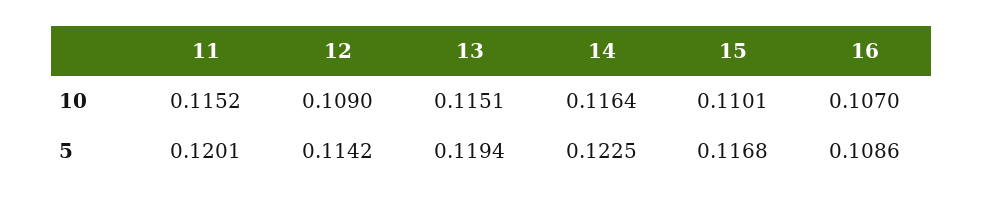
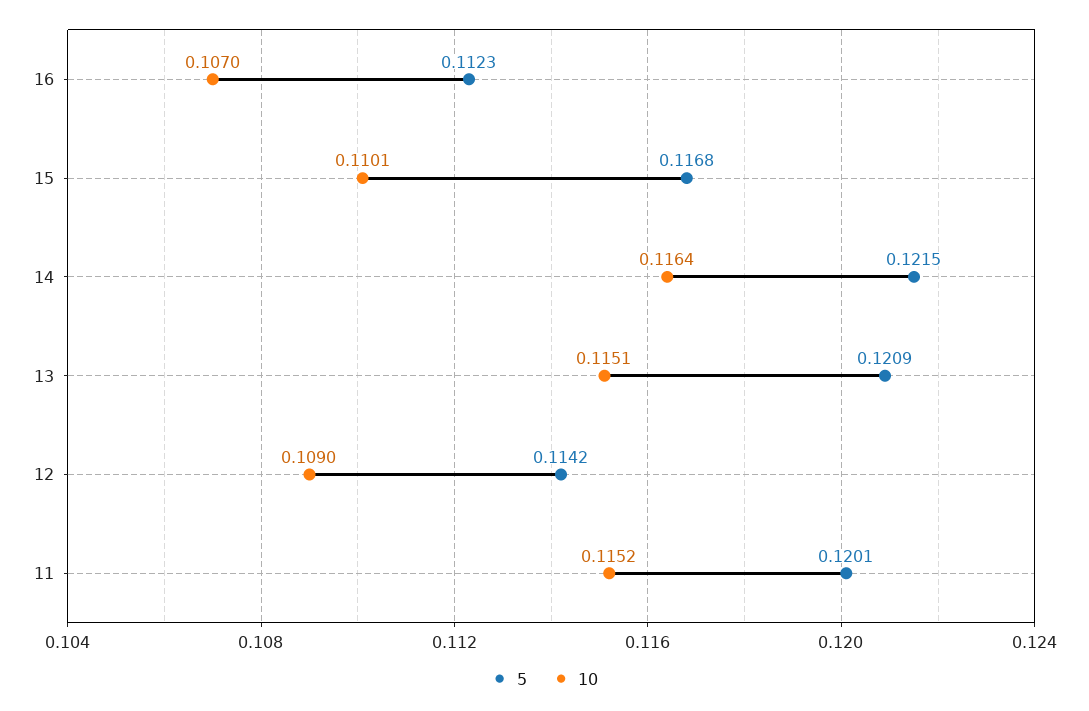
  {
    "10": {
      "11": 0.1152,
      "12": 0.109,
      "13": 0.1151,
      "14": 0.1164,
      "15": 0.1101,
      "16": 0.107
    },
    "5": {
      "11": 0.1201,
      "12": 0.1142,
-     "13": 0.1194,
+     "13": 0.1209,
-     "14": 0.1225,
+     "14": 0.1215,
      "15": 0.1168,
-     "16": 0.1086
+     "16": 0.1123
    }
  }

